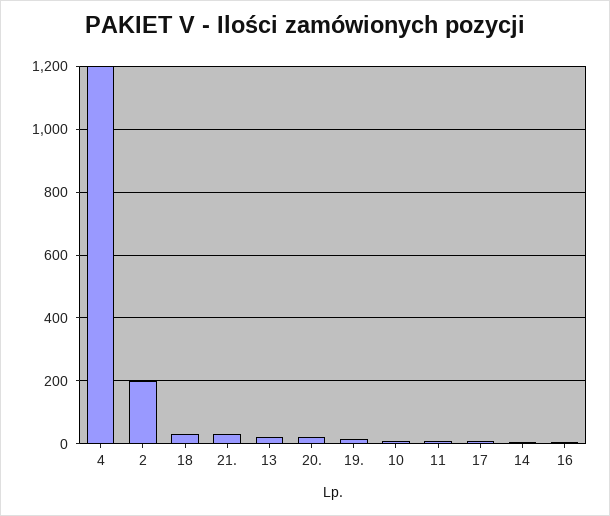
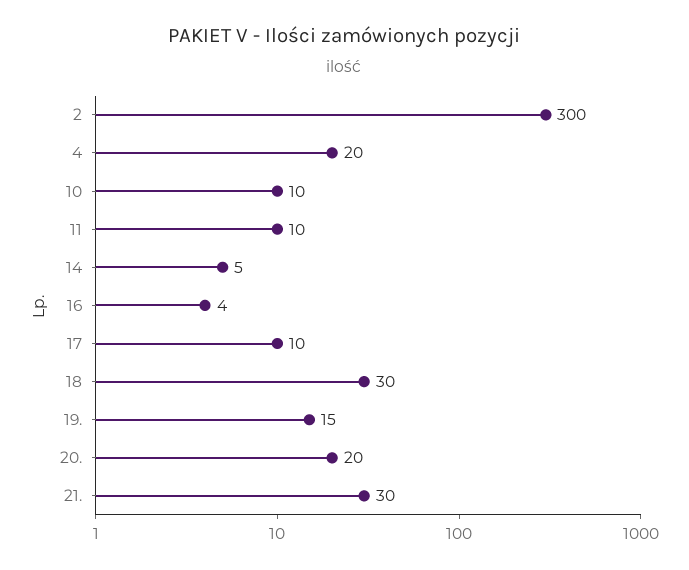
  {
-   "4": 1200,
+   "4": 20,
-   "2": 200,
+   "2": 300,
    "18": 30,
    "21.": 30,
-   "13": 20,
    "20.": 20,
    "19.": 15,
    "10": 10,
    "11": 10,
    "17": 10,
    "14": 5,
    "16": 4
  }

